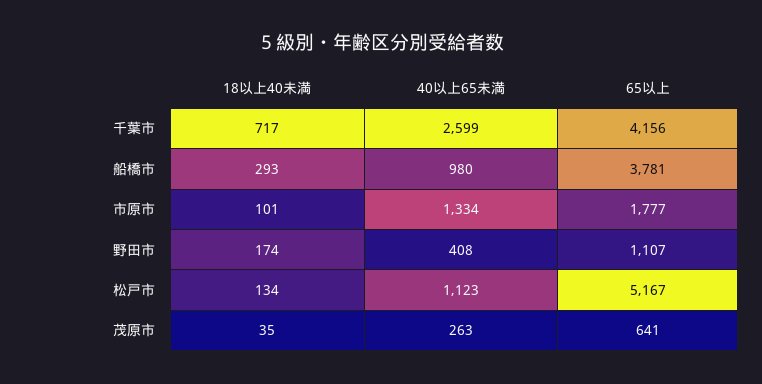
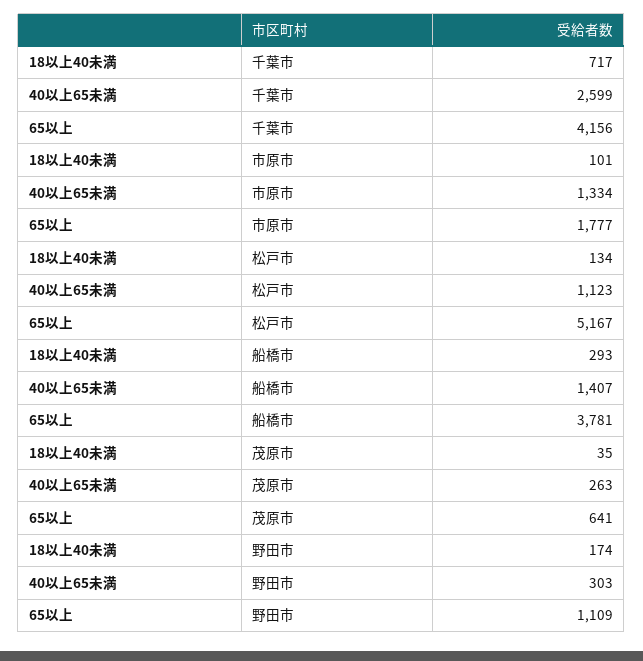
  {
    "18以上40未満": {
      "千葉市": 717,
      "船橋市": 293,
      "市原市": 101,
      "野田市": 174,
      "松戸市": 134,
      "茂原市": 35
    },
    "40以上65未満": {
      "千葉市": 2599,
-     "船橋市": 980,
+     "船橋市": 1407,
      "市原市": 1334,
-     "野田市": 408,
+     "野田市": 303,
      "松戸市": 1123,
      "茂原市": 263
    },
    "65以上": {
      "千葉市": 4156,
      "船橋市": 3781,
      "市原市": 1777,
-     "野田市": 1107,
+     "野田市": 1109,
      "松戸市": 5167,
      "茂原市": 641
    }
  }

